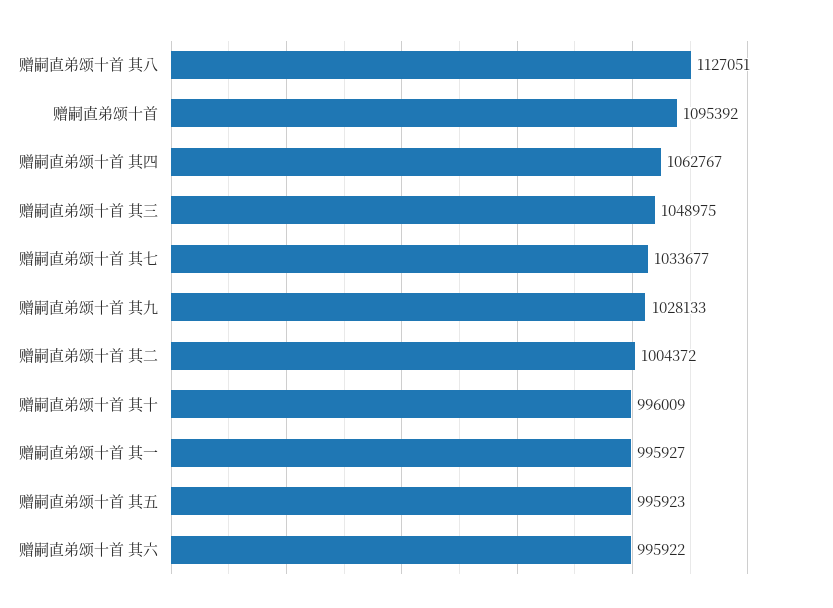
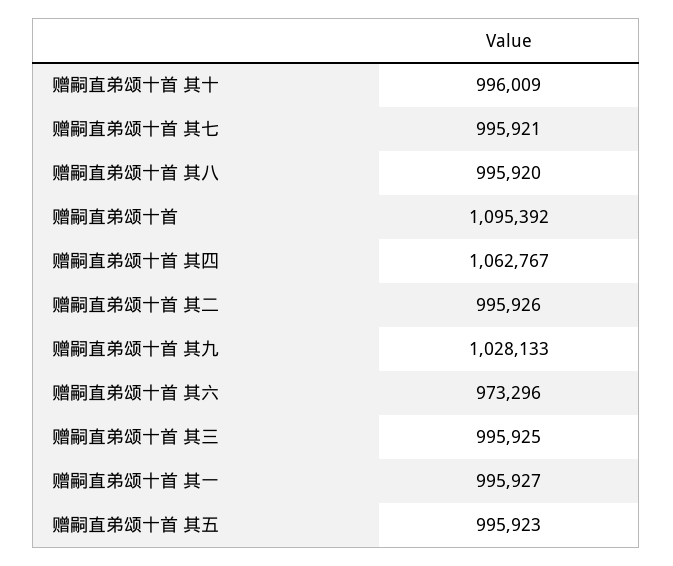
  {
-   "赠嗣直弟颂十首 其八": 1127051,
+   "赠嗣直弟颂十首 其八": 995920,
    "赠嗣直弟颂十首": 1095392,
    "赠嗣直弟颂十首 其四": 1062767,
-   "赠嗣直弟颂十首 其三": 1048975,
+   "赠嗣直弟颂十首 其三": 995925,
-   "赠嗣直弟颂十首 其七": 1033677,
+   "赠嗣直弟颂十首 其七": 995921,
    "赠嗣直弟颂十首 其九": 1028133,
-   "赠嗣直弟颂十首 其二": 1004372,
+   "赠嗣直弟颂十首 其二": 995926,
    "赠嗣直弟颂十首 其十": 996009,
    "赠嗣直弟颂十首 其一": 995927,
    "赠嗣直弟颂十首 其五": 995923,
-   "赠嗣直弟颂十首 其六": 995922
+   "赠嗣直弟颂十首 其六": 973296
  }

